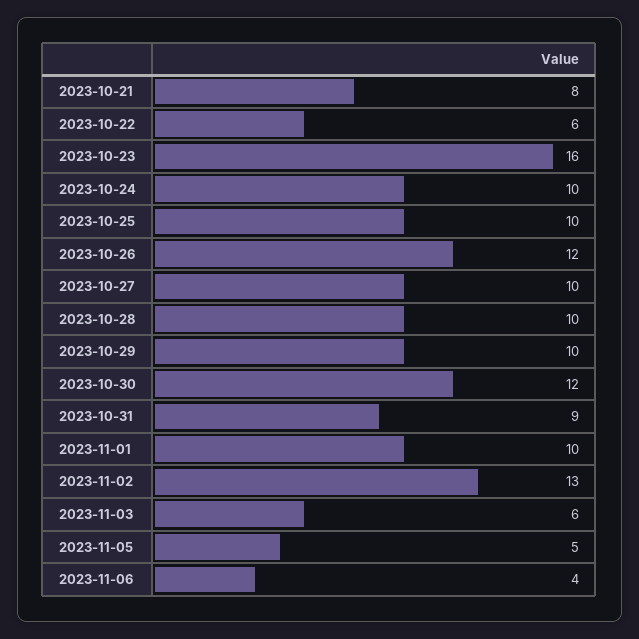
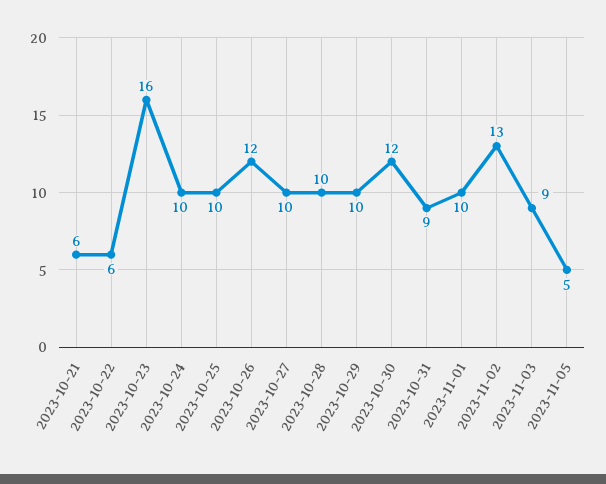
  {
-   "2023-10-21": 8,
+   "2023-10-21": 6,
    "2023-10-22": 6,
    "2023-10-23": 16,
    "2023-10-24": 10,
    "2023-10-25": 10,
    "2023-10-26": 12,
    "2023-10-27": 10,
    "2023-10-28": 10,
    "2023-10-29": 10,
    "2023-10-30": 12,
    "2023-10-31": 9,
    "2023-11-01": 10,
    "2023-11-02": 13,
-   "2023-11-03": 6,
+   "2023-11-03": 9,
-   "2023-11-05": 5,
+   "2023-11-05": 5
-   "2023-11-06": 4
  }

